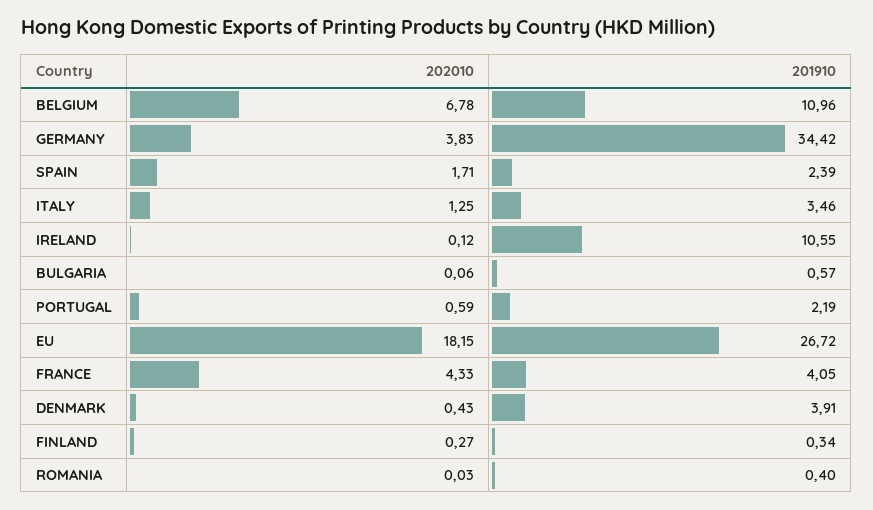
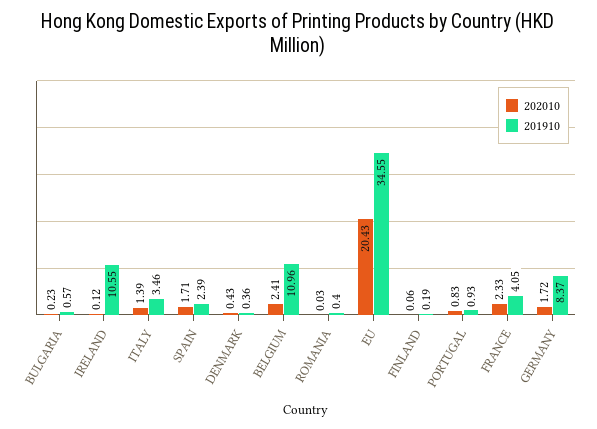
  {
    "202010": {
-     "BELGIUM": 6.78,
+     "BELGIUM": 2.41,
-     "GERMANY": 3.83,
+     "GERMANY": 1.72,
      "SPAIN": 1.71,
-     "ITALY": 1.25,
+     "ITALY": 1.39,
      "IRELAND": 0.12,
-     "BULGARIA": 0.06,
+     "BULGARIA": 0.23,
-     "PORTUGAL": 0.59,
+     "PORTUGAL": 0.83,
-     "EU": 18.15,
+     "EU": 20.43,
-     "FRANCE": 4.33,
+     "FRANCE": 2.33,
      "DENMARK": 0.43,
-     "FINLAND": 0.27,
+     "FINLAND": 0.06,
      "ROMANIA": 0.03
    },
    "201910": {
      "BELGIUM": 10.96,
-     "GERMANY": 34.42,
+     "GERMANY": 8.37,
      "SPAIN": 2.39,
      "ITALY": 3.46,
      "IRELAND": 10.55,
      "BULGARIA": 0.57,
-     "PORTUGAL": 2.19,
+     "PORTUGAL": 0.93,
-     "EU": 26.72,
+     "EU": 34.55,
      "FRANCE": 4.05,
-     "DENMARK": 3.91,
+     "DENMARK": 0.36,
-     "FINLAND": 0.34,
+     "FINLAND": 0.19,
      "ROMANIA": 0.4
    }
  }

